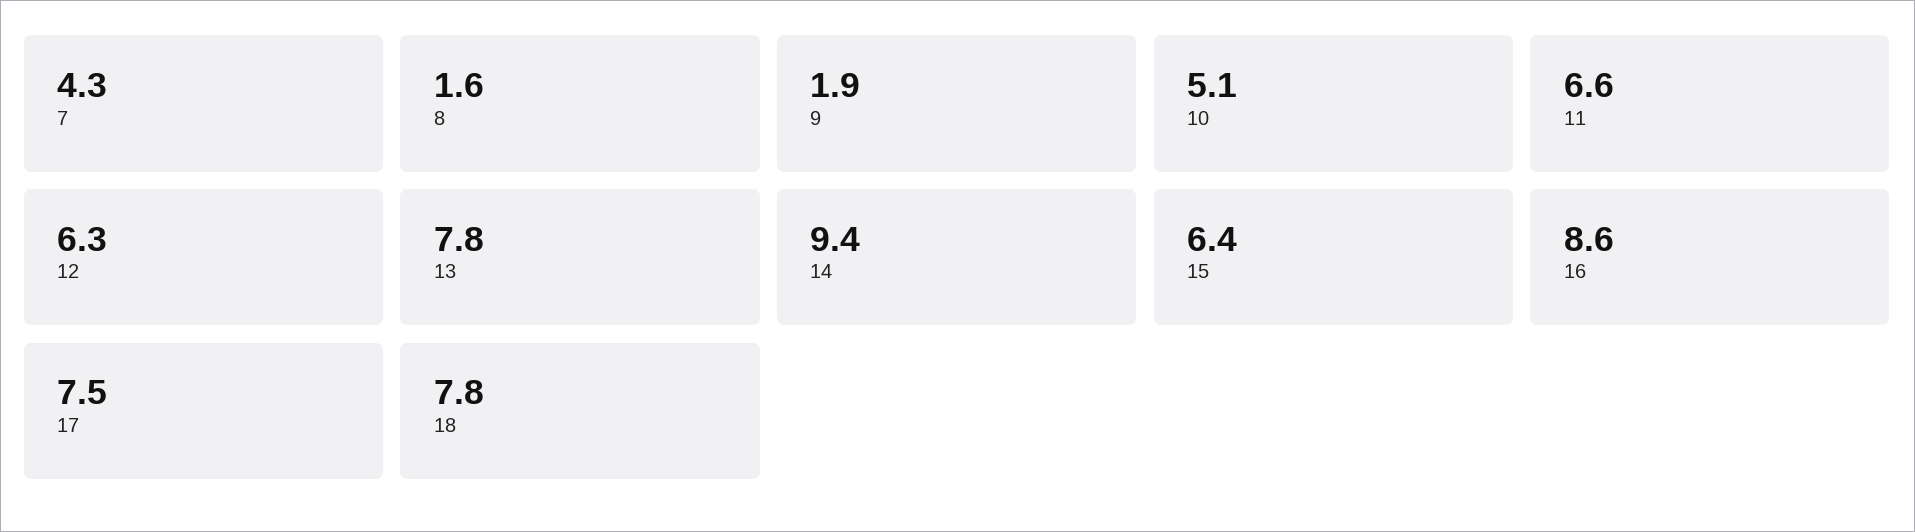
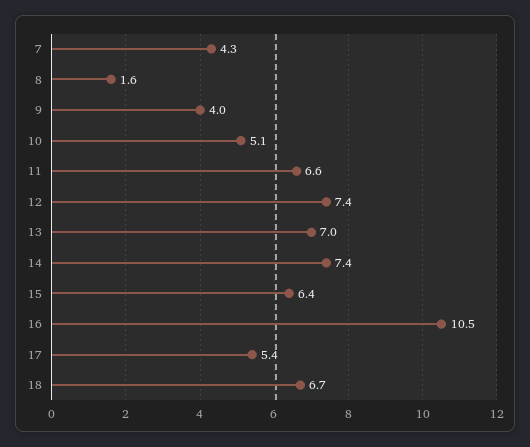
  {
    "7": 4.3,
    "8": 1.6,
-   "9": 1.9,
+   "9": 4,
    "10": 5.1,
    "11": 6.6,
-   "12": 6.3,
+   "12": 7.4,
-   "13": 7.8,
+   "13": 7,
-   "14": 9.4,
+   "14": 7.4,
    "15": 6.4,
-   "16": 8.6,
+   "16": 10.5,
-   "17": 7.5,
+   "17": 5.4,
-   "18": 7.8
+   "18": 6.7
  }

